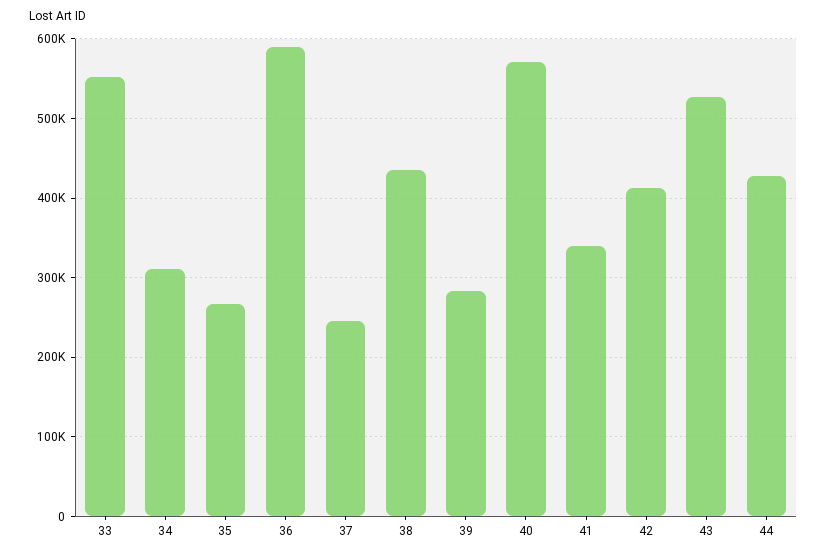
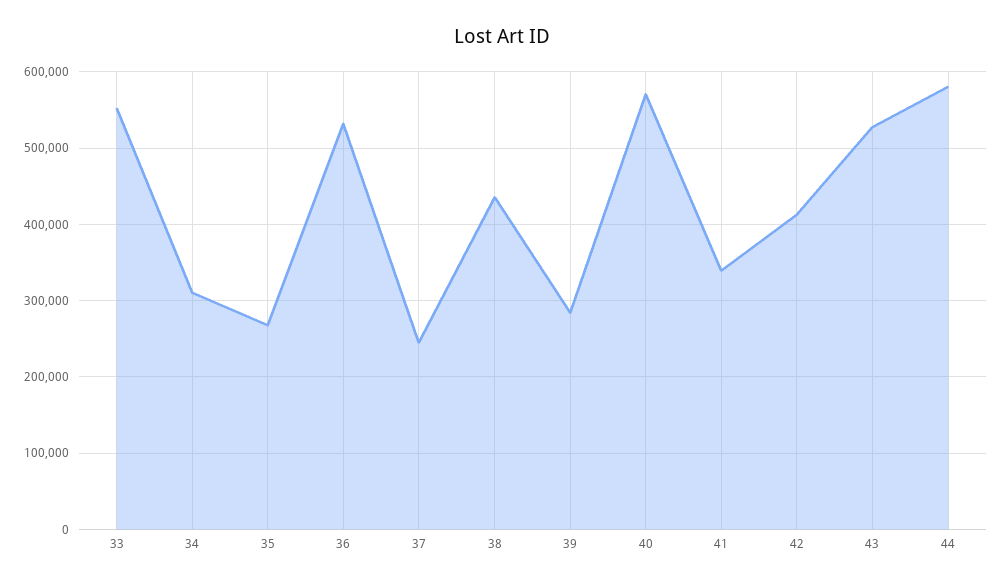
  {
    "33": 550000,
    "34": 310000,
    "35": 270000,
-   "36": 590000,
+   "36": 530000,
    "37": 250000,
    "38": 440000,
    "39": 280000,
    "40": 570000,
    "41": 340000,
    "42": 410000,
    "43": 530000,
-   "44": 430000
+   "44": 580000
  }

